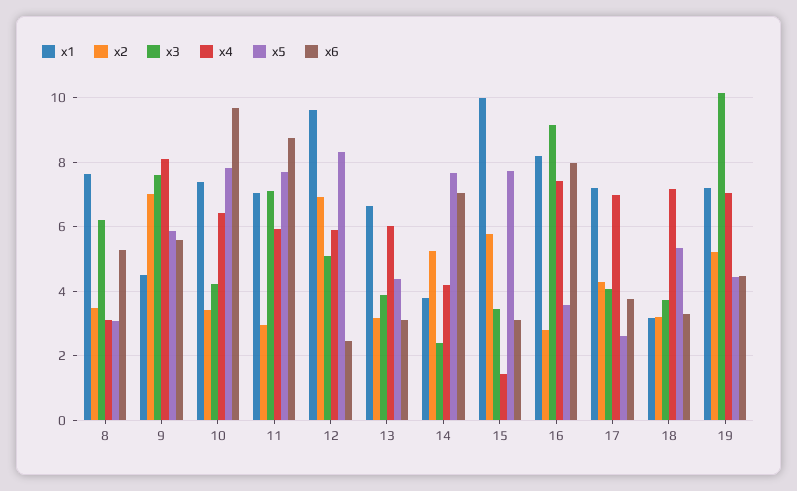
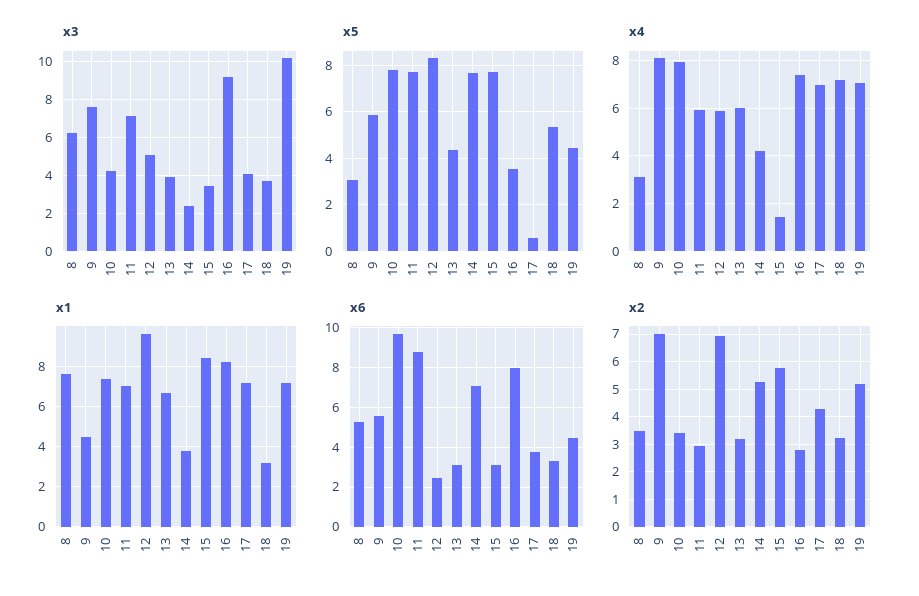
  {
    "x1": {
      "8": 7.6,
      "9": 4.6,
      "10": 7.4,
      "11": 7,
      "12": 9.6,
      "13": 6.6,
      "14": 3.8,
-     "15": 10,
+     "15": 8.5,
      "16": 8.2,
      "17": 7.2,
      "18": 3.2,
      "19": 7.2
    },
    "x2": {
      "8": 3.4,
      "9": 7,
      "10": 3.4,
      "11": 3,
      "12": 7,
      "13": 3.2,
      "14": 5.2,
      "15": 5.8,
      "16": 2.8,
      "17": 4.2,
      "18": 3.2,
      "19": 5.2
    },
    "x3": {
      "8": 6.2,
      "9": 7.6,
      "10": 4.2,
      "11": 7.2,
      "12": 5,
      "13": 3.8,
      "14": 2.4,
      "15": 3.4,
      "16": 9.2,
      "17": 4,
      "18": 3.8,
      "19": 10.2
    },
    "x4": {
      "8": 3,
      "9": 8,
-     "10": 6.4,
+     "10": 8,
      "11": 6,
      "12": 5.8,
      "13": 6,
      "14": 4.2,
      "15": 1.4,
      "16": 7.4,
      "17": 7,
      "18": 7.2,
      "19": 7
    },
    "x5": {
      "8": 3,
      "9": 5.8,
      "10": 7.8,
      "11": 7.8,
      "12": 8.4,
      "13": 4.4,
      "14": 7.6,
      "15": 7.8,
      "16": 3.6,
-     "17": 2.6,
+     "17": 0.5,
      "18": 5.4,
      "19": 4.4
    },
    "x6": {
      "8": 5.2,
      "9": 5.6,
      "10": 9.6,
      "11": 8.8,
      "12": 2.4,
      "13": 3.2,
      "14": 7,
      "15": 3.2,
      "16": 8,
      "17": 3.8,
      "18": 3.4,
      "19": 4.4
    }
  }

